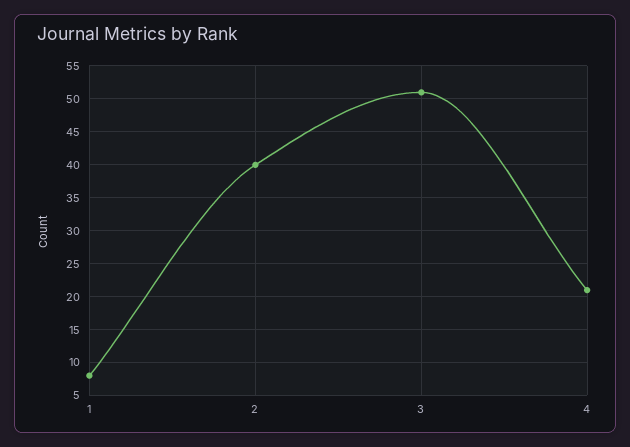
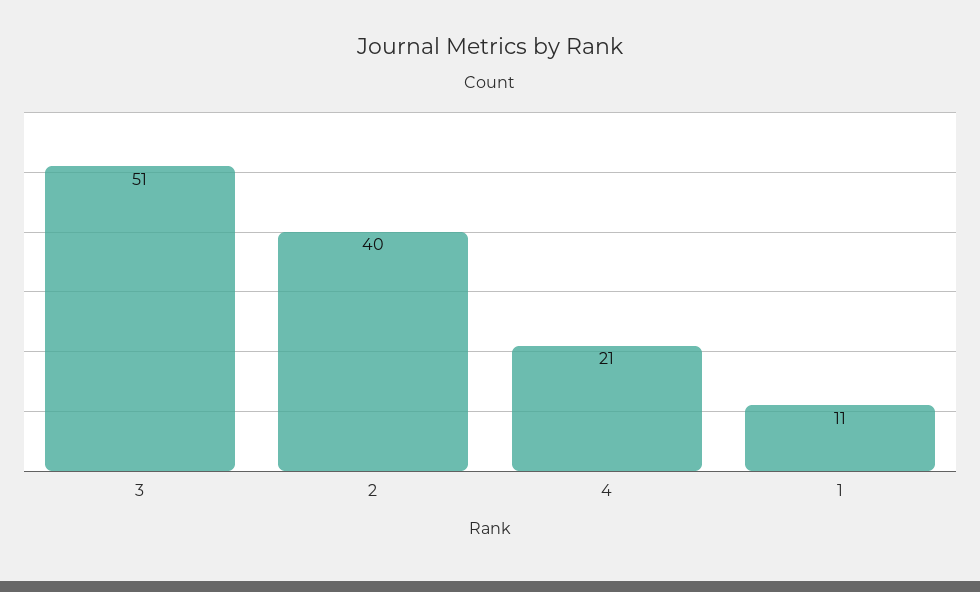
  {
-   "1": 8,
+   "1": 11,
    "2": 40,
    "3": 51,
    "4": 21
  }

